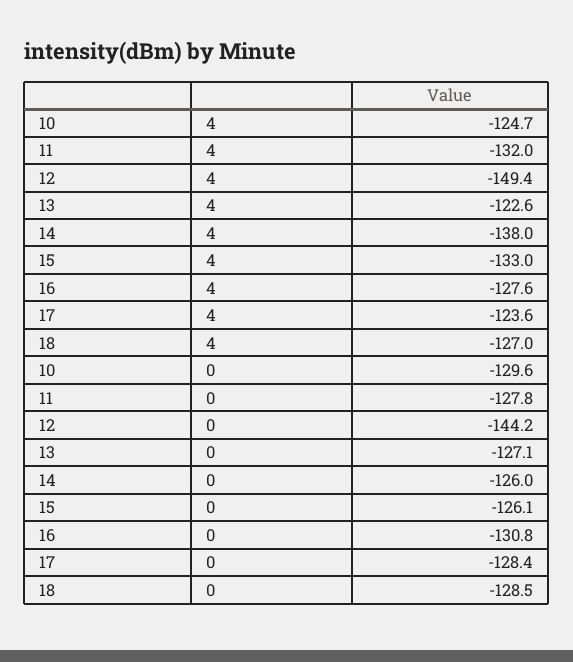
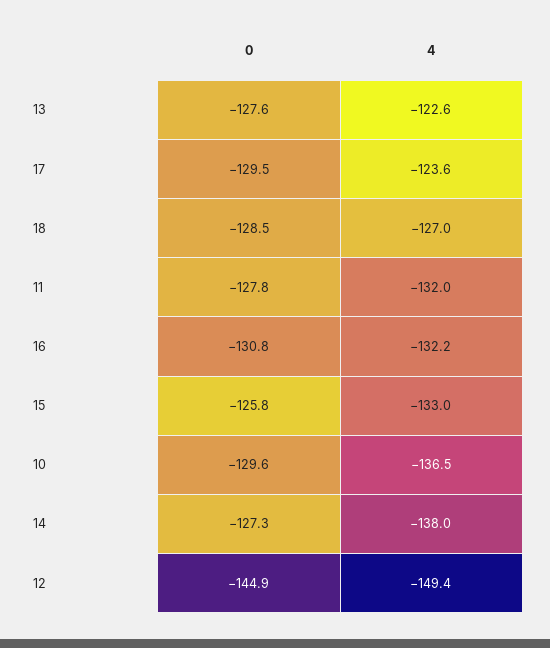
  {
    "10": {
-     "4": -124.7,
+     "4": -136.5,
      "0": -129.6
    },
    "11": {
      "4": -132,
      "0": -127.8
    },
    "12": {
      "4": -149.4,
-     "0": -144.2
+     "0": -144.9
    },
    "13": {
      "4": -122.6,
-     "0": -127.1
+     "0": -127.6
    },
    "14": {
      "4": -138,
-     "0": -126
+     "0": -127.3
    },
    "15": {
      "4": -133,
-     "0": -126.1
+     "0": -125.8
    },
    "16": {
-     "4": -127.6,
+     "4": -132.2,
      "0": -130.8
    },
    "17": {
      "4": -123.6,
-     "0": -128.4
+     "0": -129.5
    },
    "18": {
      "4": -127,
      "0": -128.5
    }
  }

